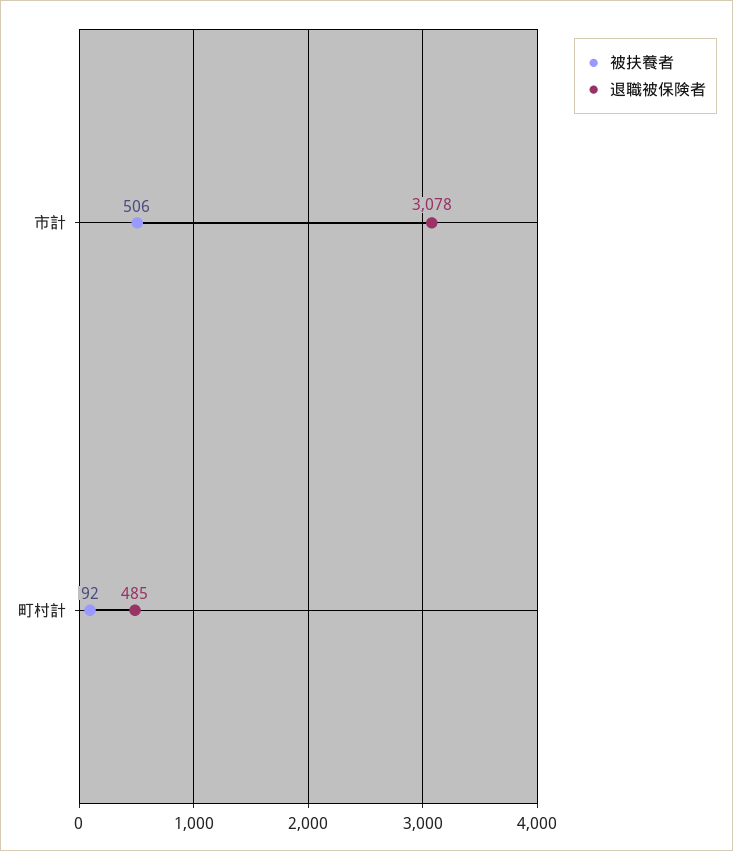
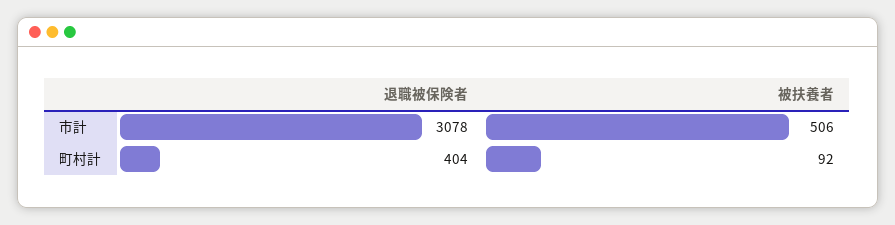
  {
    "被扶養者": {
      "市計": 506,
      "町村計": 92
    },
    "退職被保険者": {
      "市計": 3078,
-     "町村計": 485
+     "町村計": 404
    }
  }

